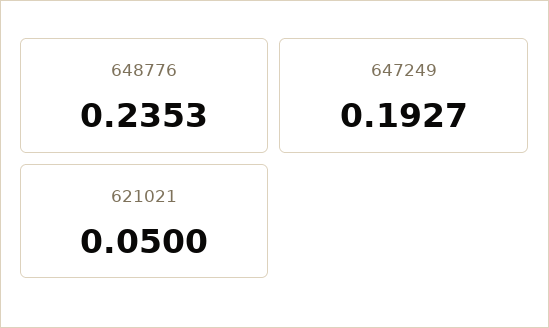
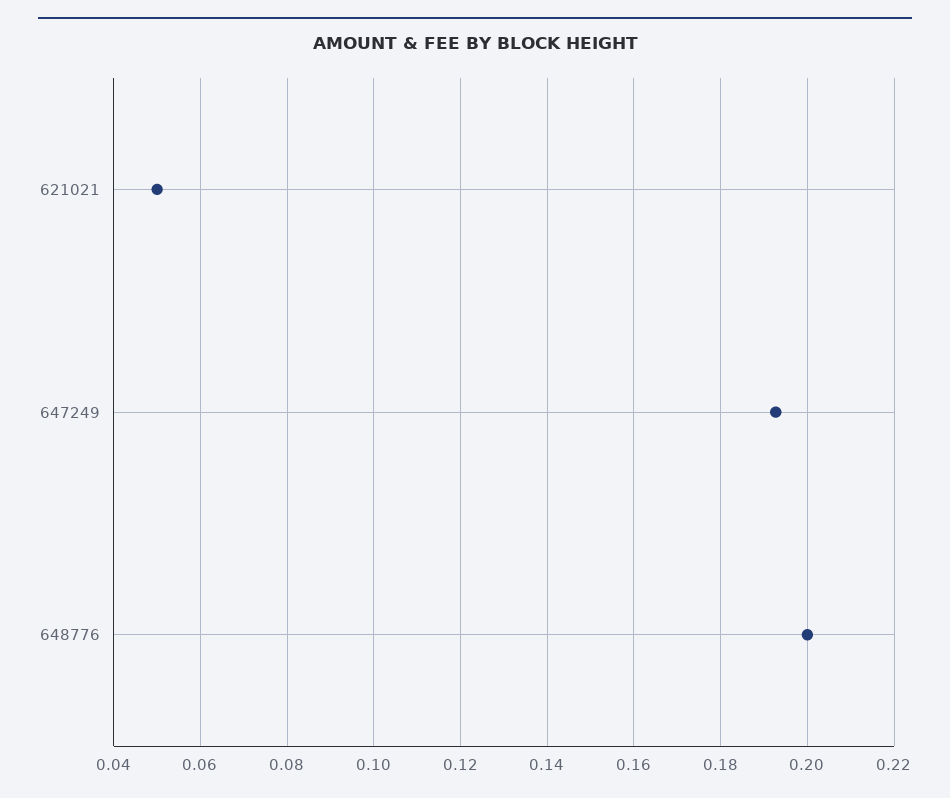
  {
-   "648776": 0.2353,
+   "648776": 0.2,
    "647249": 0.1927,
    "621021": 0.05
  }

